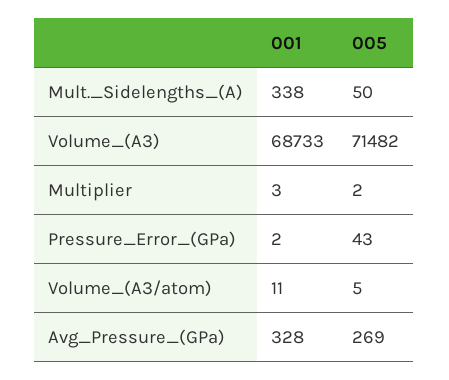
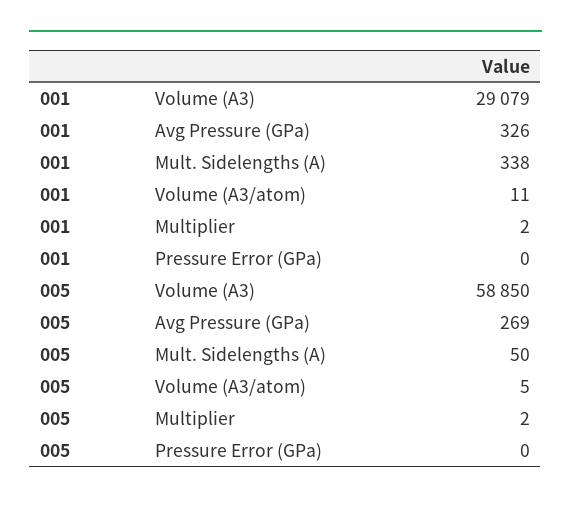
  {
    "001": {
      "Mult._Sidelengths_(A)": 338,
-     "Volume_(A3)": 68733,
+     "Volume_(A3)": 29079,
-     "Multiplier": 3,
+     "Multiplier": 2,
-     "Pressure_Error_(GPa)": 2,
+     "Pressure_Error_(GPa)": 0,
      "Volume_(A3/atom)": 11,
-     "Avg_Pressure_(GPa)": 328
+     "Avg_Pressure_(GPa)": 326
    },
    "005": {
      "Mult._Sidelengths_(A)": 50,
-     "Volume_(A3)": 71482,
+     "Volume_(A3)": 58850,
      "Multiplier": 2,
-     "Pressure_Error_(GPa)": 43,
+     "Pressure_Error_(GPa)": 0,
      "Volume_(A3/atom)": 5,
      "Avg_Pressure_(GPa)": 269
    }
  }

